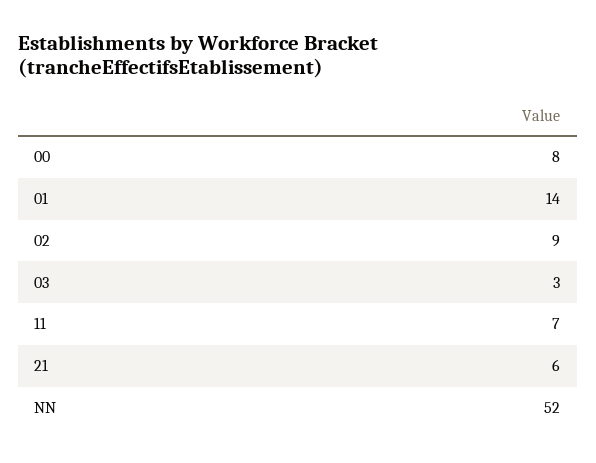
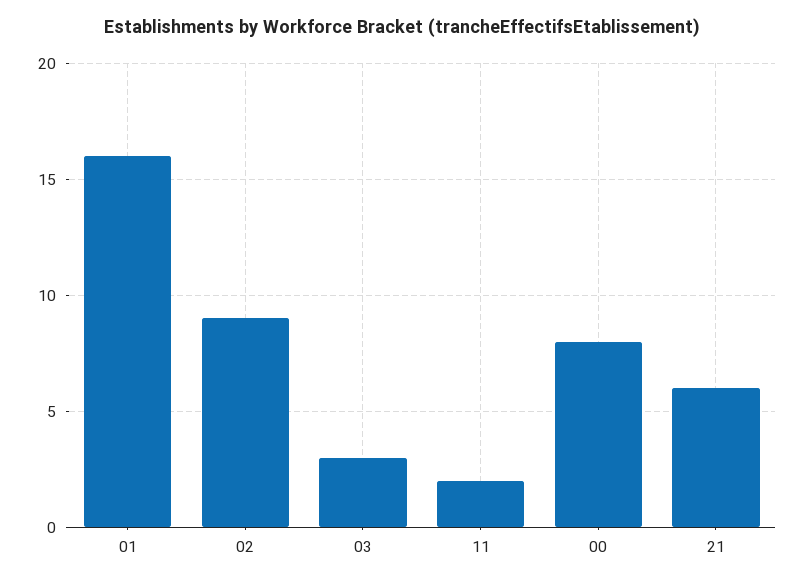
  {
    "00": 8,
-   "01": 14,
+   "01": 16,
    "02": 9,
    "03": 3,
-   "11": 7,
+   "11": 2,
-   "21": 6,
+   "21": 6
-   "NN": 52
  }

